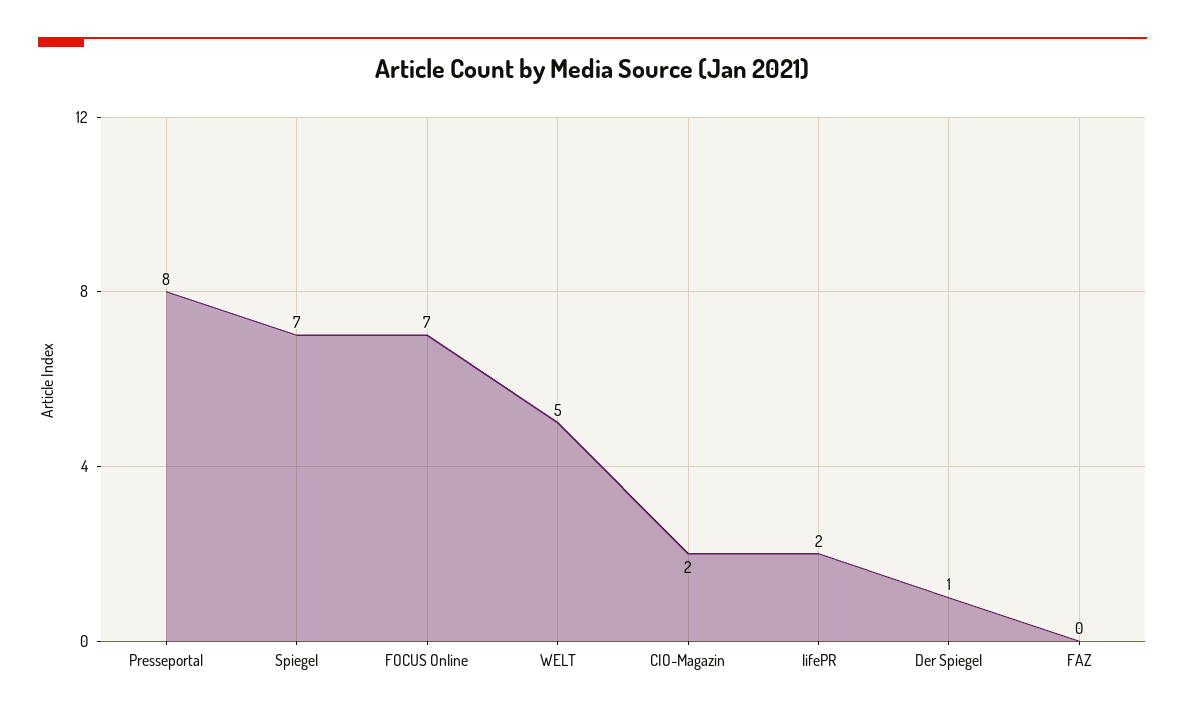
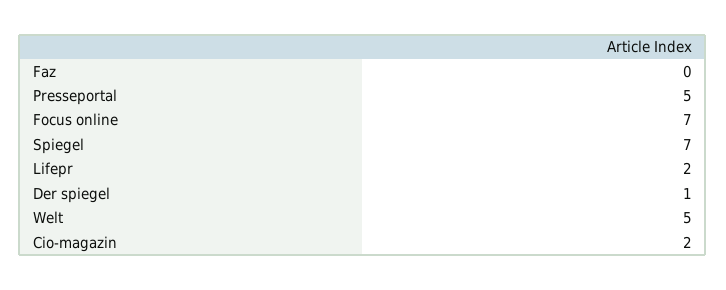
  {
-   "Presseportal": 8,
+   "Presseportal": 5,
    "Spiegel": 7,
    "FOCUS Online": 7,
    "WELT": 5,
    "CIO-Magazin": 2,
    "lifePR": 2,
    "Der Spiegel": 1,
    "FAZ": 0
  }

